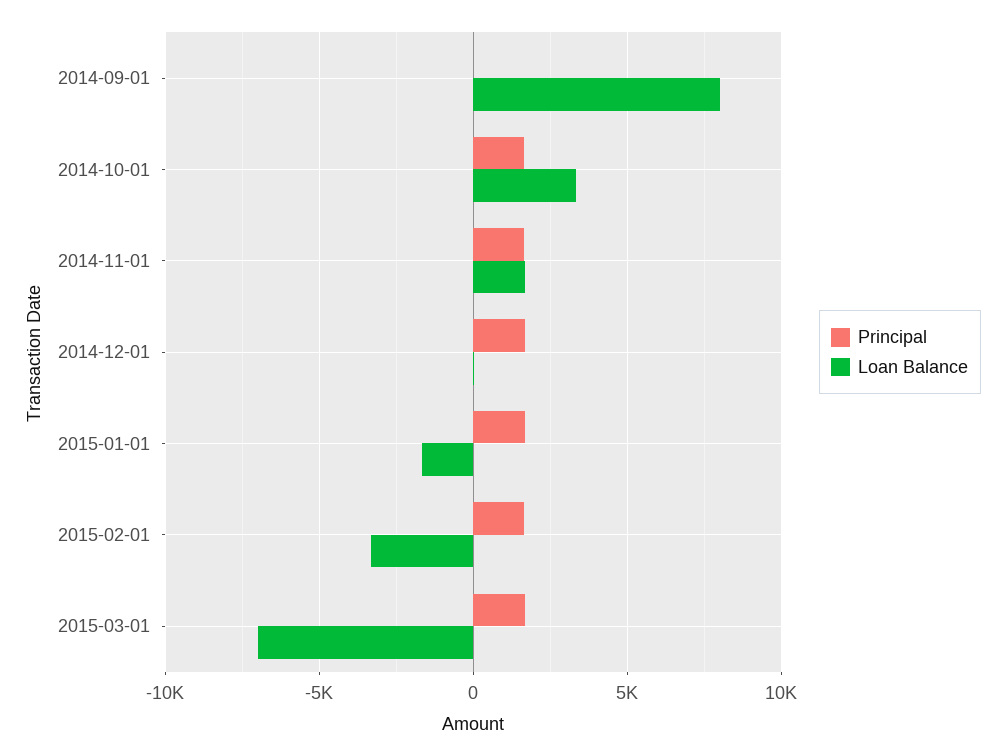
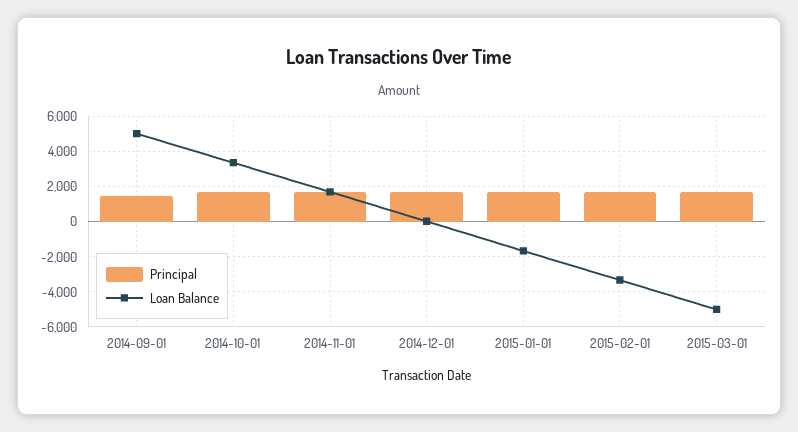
  {
    "Principal": {
-     "2014-09-01": 0,
+     "2014-09-01": 1500,
      "2014-10-01": 1500,
      "2014-11-01": 1500,
      "2014-12-01": 1500,
      "2015-01-01": 1500,
      "2015-02-01": 1500,
      "2015-03-01": 1500
    },
    "Loan Balance": {
-     "2014-09-01": 8000,
+     "2014-09-01": 5000,
      "2014-10-01": 3500,
      "2014-11-01": 1500,
      "2014-12-01": 0,
      "2015-01-01": -1500,
      "2015-02-01": -3500,
-     "2015-03-01": -7000
+     "2015-03-01": -5000
    }
  }

